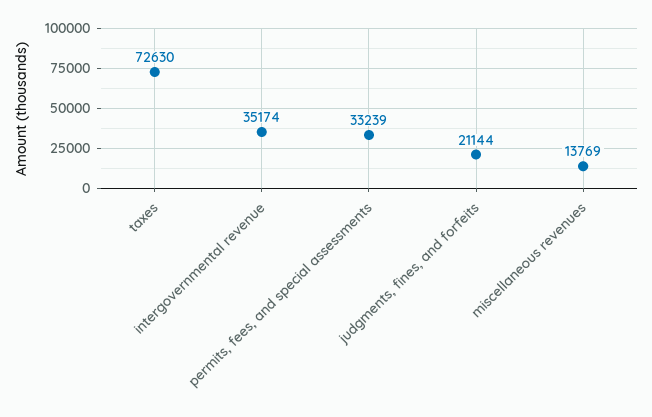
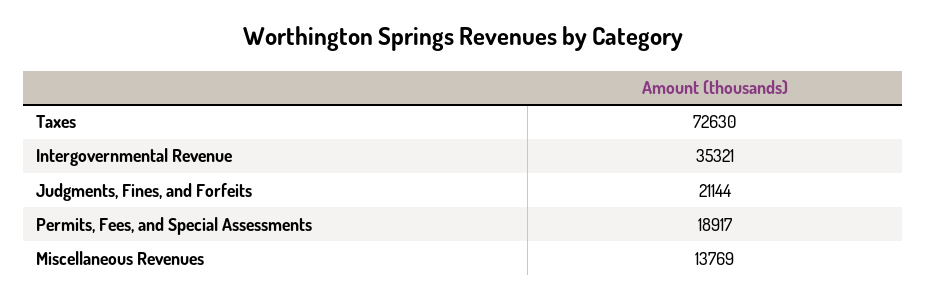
  {
    "taxes": 72630,
-   "intergovernmental revenue": 35174,
+   "intergovernmental revenue": 35321,
-   "permits, fees, and special assessments": 33239,
+   "permits, fees, and special assessments": 18917,
    "judgments, fines, and forfeits": 21144,
    "miscellaneous revenues": 13769
  }

